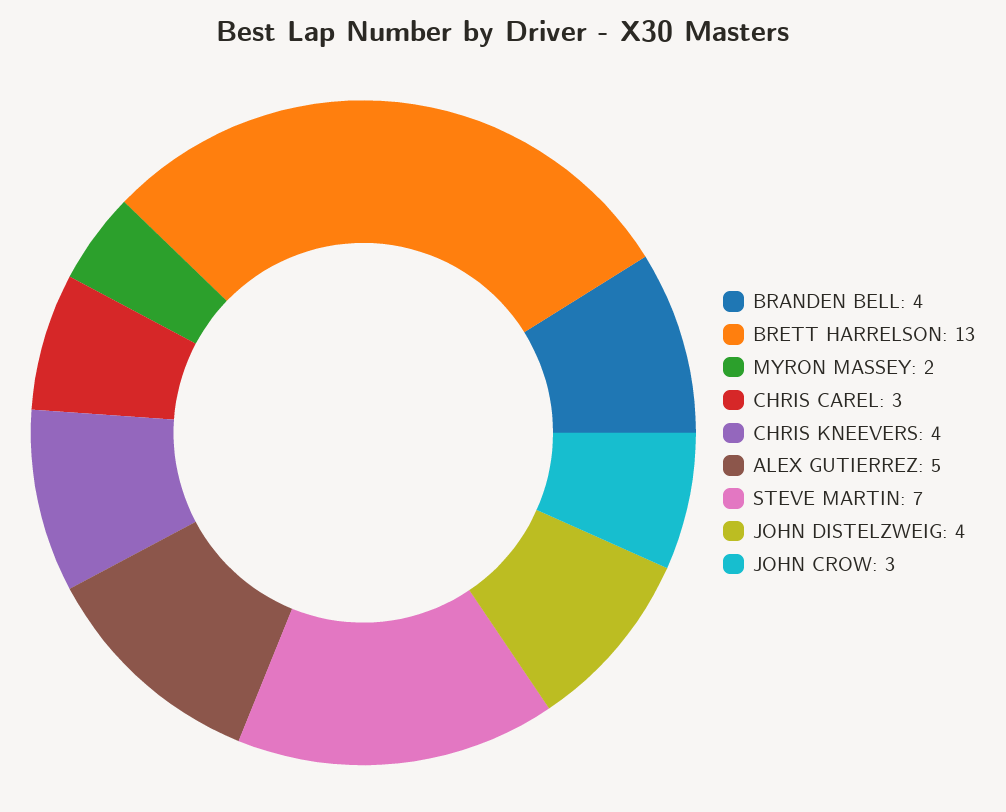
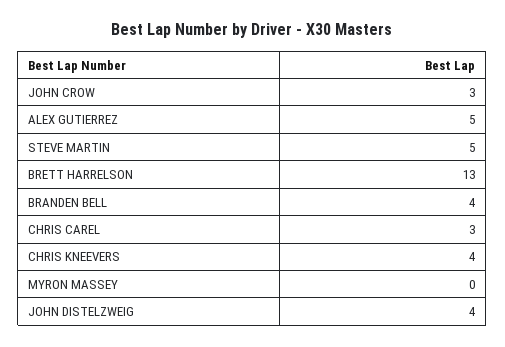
  {
    "BRANDEN BELL": 4,
    "BRETT HARRELSON": 13,
-   "MYRON MASSEY": 2,
+   "MYRON MASSEY": 0,
    "CHRIS CAREL": 3,
    "CHRIS KNEEVERS": 4,
    "ALEX GUTIERREZ": 5,
-   "STEVE MARTIN": 7,
+   "STEVE MARTIN": 5,
    "JOHN DISTELZWEIG": 4,
    "JOHN CROW": 3
  }

